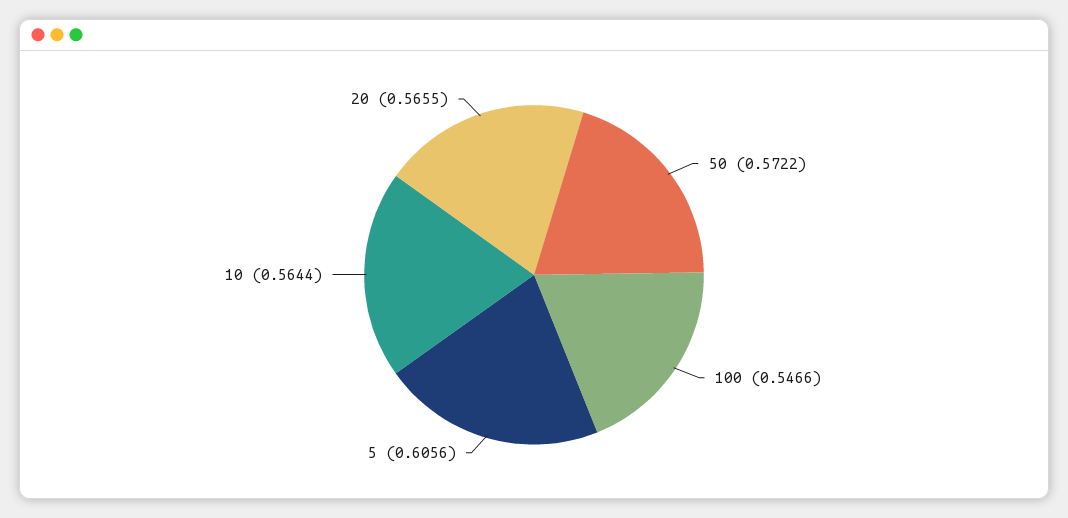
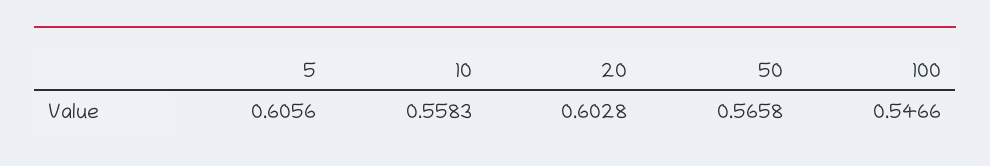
  {
-   "50": 0.5722,
+   "50": 0.5658,
    "100": 0.5466,
    "5": 0.6056,
-   "10": 0.5644,
+   "10": 0.5583,
-   "20": 0.5655
+   "20": 0.6028
  }

